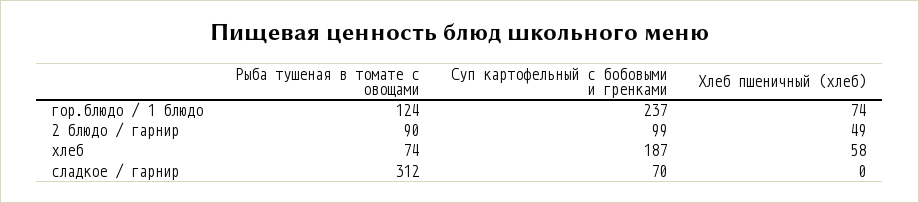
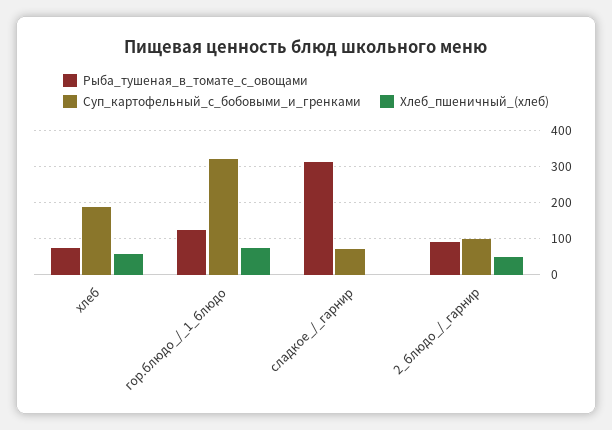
  {
    "Рыба тушеная в томате с овощами": {
      "гор.блюдо / 1 блюдо": 124,
      "2 блюдо / гарнир": 90,
      "хлеб": 74,
      "сладкое / гарнир": 312
    },
    "Суп картофельный с бобовыми и гренками": {
-     "гор.блюдо / 1 блюдо": 237,
+     "гор.блюдо / 1 блюдо": 320,
      "2 блюдо / гарнир": 99,
      "хлеб": 187,
      "сладкое / гарнир": 70
    },
    "Хлеб пшеничный (хлеб)": {
      "гор.блюдо / 1 блюдо": 74,
      "2 блюдо / гарнир": 49,
      "хлеб": 58,
      "сладкое / гарнир": 0
    }
  }

